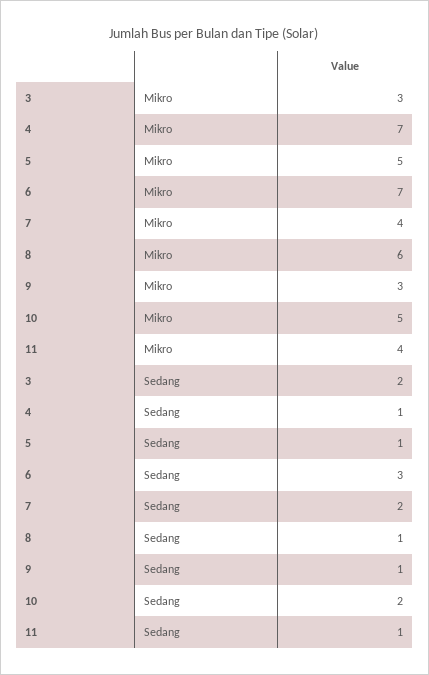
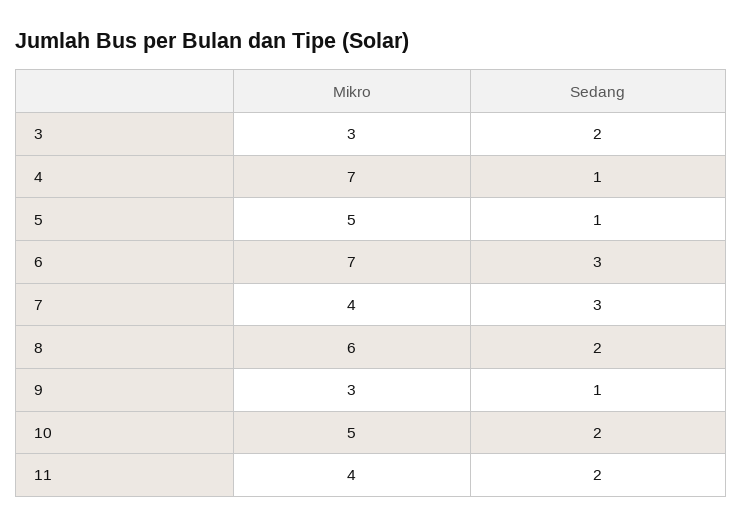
  {
    "3": {
      "Mikro": 3,
      "Sedang": 2
    },
    "4": {
      "Mikro": 7,
      "Sedang": 1
    },
    "5": {
      "Mikro": 5,
      "Sedang": 1
    },
    "6": {
      "Mikro": 7,
      "Sedang": 3
    },
    "7": {
      "Mikro": 4,
-     "Sedang": 2
+     "Sedang": 3
    },
    "8": {
      "Mikro": 6,
-     "Sedang": 1
+     "Sedang": 2
    },
    "9": {
      "Mikro": 3,
      "Sedang": 1
    },
    "10": {
      "Mikro": 5,
      "Sedang": 2
    },
    "11": {
      "Mikro": 4,
-     "Sedang": 1
+     "Sedang": 2
    }
  }

